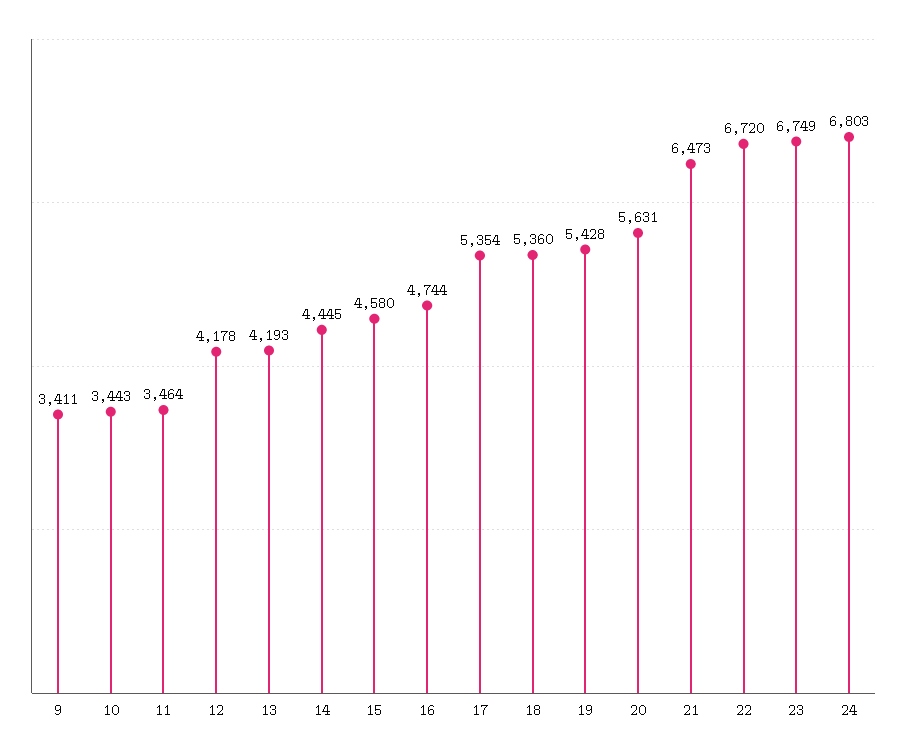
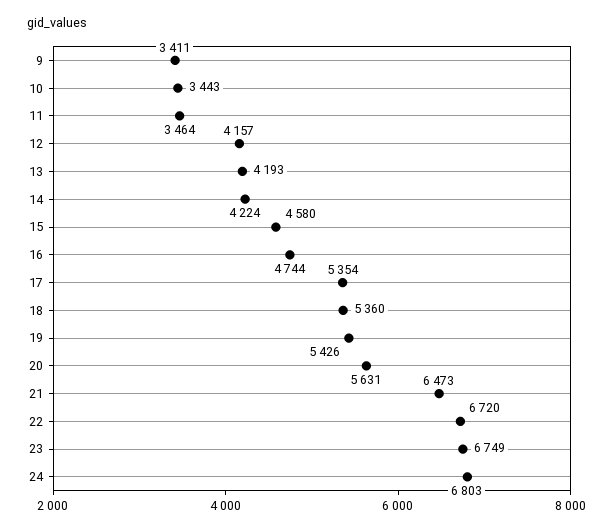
  {
    "9": 3411,
    "10": 3443,
    "11": 3464,
-   "12": 4178,
+   "12": 4157,
    "13": 4193,
-   "14": 4445,
+   "14": 4224,
    "15": 4580,
    "16": 4744,
    "17": 5354,
    "18": 5360,
-   "19": 5428,
+   "19": 5426,
    "20": 5631,
    "21": 6473,
    "22": 6720,
    "23": 6749,
    "24": 6803
  }

